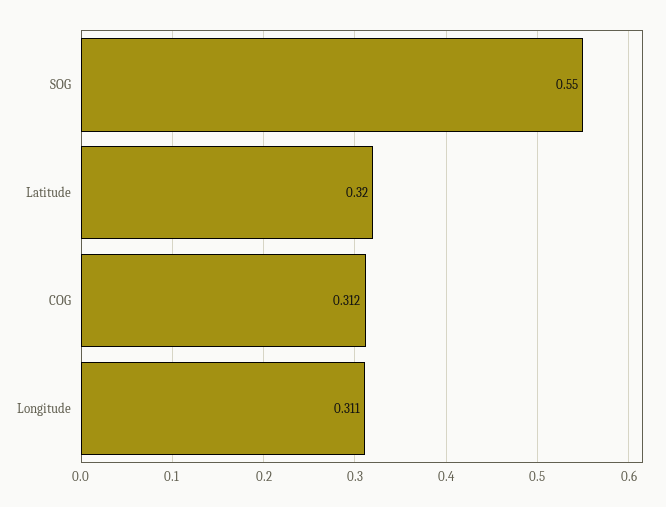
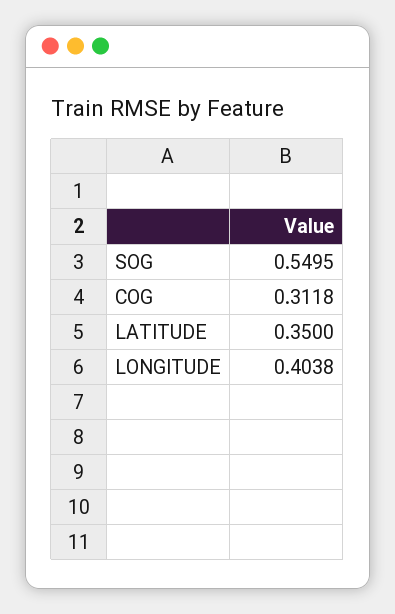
  {
    "SOG": 0.5495,
-   "Latitude": 0.32,
+   "Latitude": 0.35,
    "COG": 0.3118,
-   "Longitude": 0.311
+   "Longitude": 0.4038
  }

